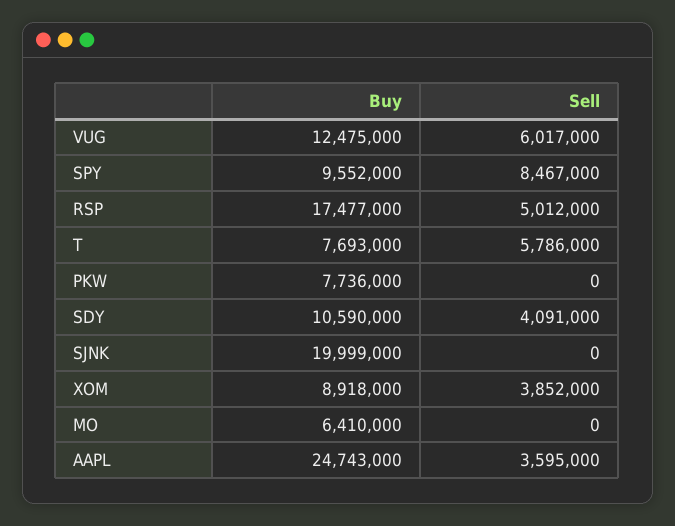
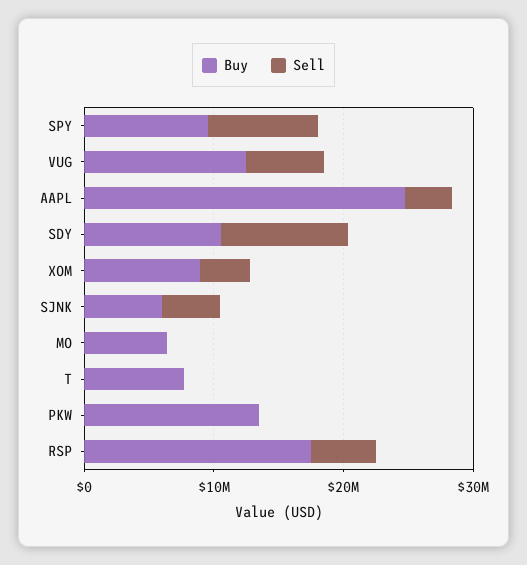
  {
    "Buy": {
      "VUG": 12475000,
      "SPY": 9552000,
      "RSP": 17477000,
      "T": 7693000,
-     "PKW": 7736000,
+     "PKW": 14000000,
      "SDY": 10590000,
-     "SJNK": 19999000,
+     "SJNK": 6000000,
      "XOM": 8918000,
      "MO": 6410000,
      "AAPL": 24743000
    },
    "Sell": {
      "VUG": 6017000,
      "SPY": 8467000,
      "RSP": 5012000,
-     "T": 5786000,
+     "T": 0,
      "PKW": 0,
-     "SDY": 4091000,
+     "SDY": 10000000,
-     "SJNK": 0,
+     "SJNK": 4000000,
      "XOM": 3852000,
      "MO": 0,
      "AAPL": 3595000
    }
  }

